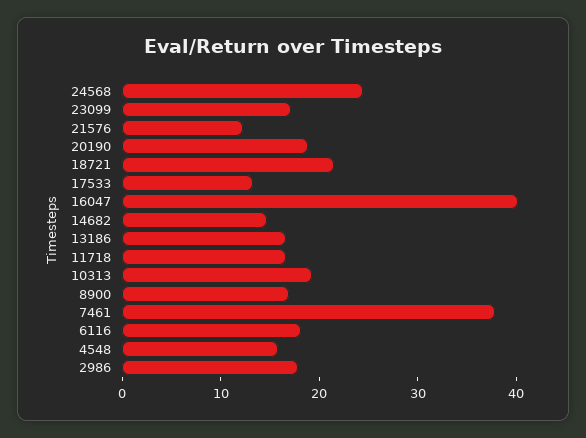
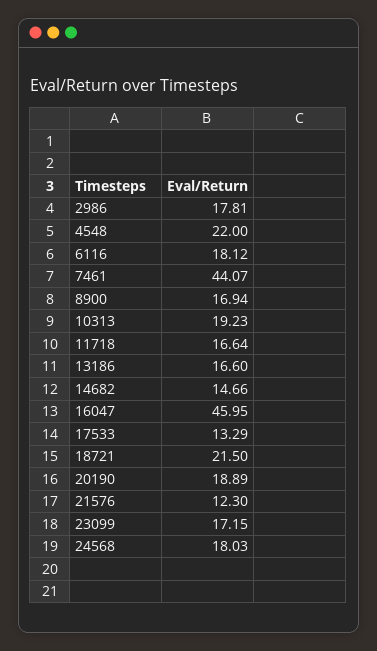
  {
-   "24568": 24,
+   "24568": 18.03,
    "23099": 17.15,
    "21576": 12.3,
    "20190": 18.89,
    "18721": 21.5,
    "17533": 13.29,
-   "16047": 40,
+   "16047": 45.95,
    "14682": 14.66,
    "13186": 16.6,
    "11718": 16.64,
    "10313": 19.23,
    "8900": 16.94,
-   "7461": 38,
+   "7461": 44.07,
    "6116": 18.12,
-   "4548": 16,
+   "4548": 22,
    "2986": 17.81
  }

